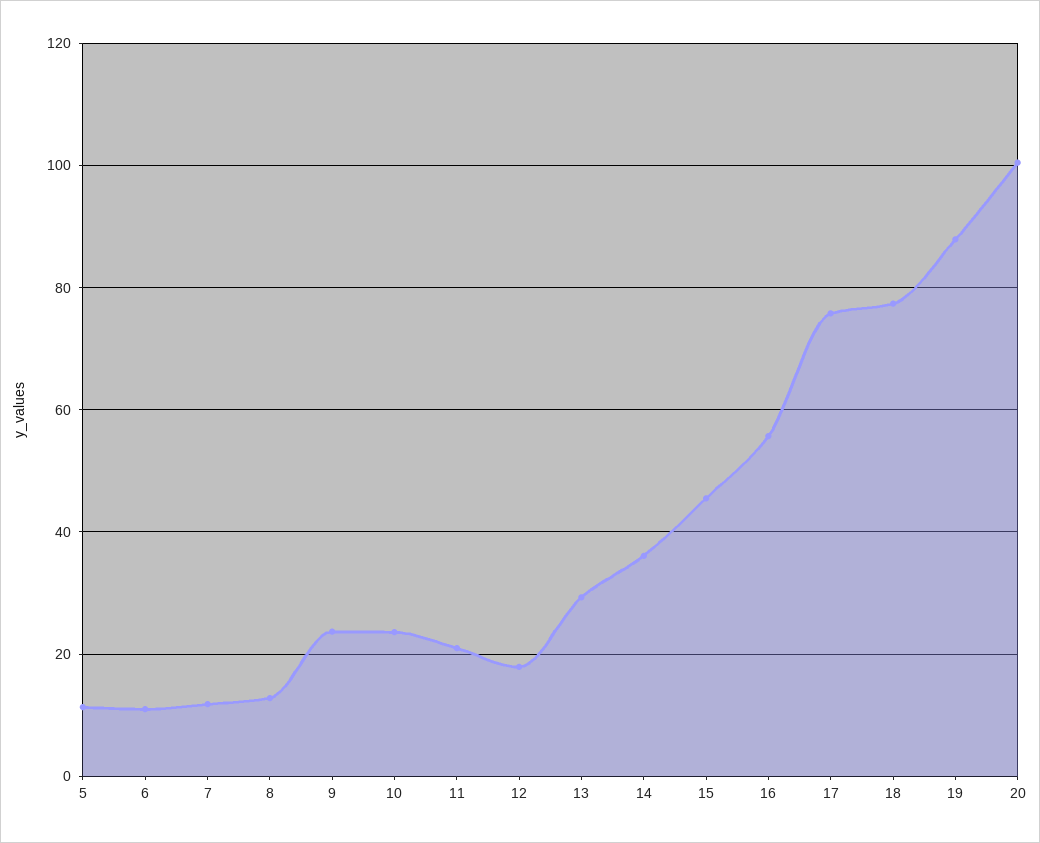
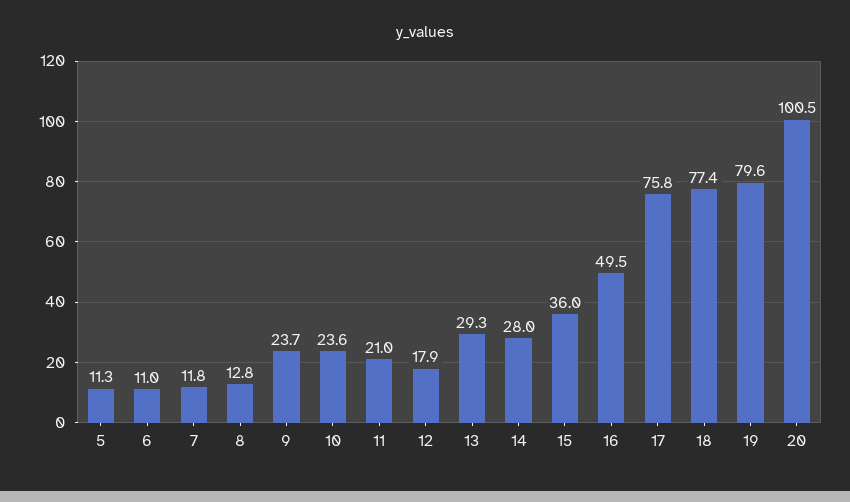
  {
    "5": 11.3,
    "6": 11,
    "7": 11.8,
    "8": 12.8,
    "9": 23.7,
    "10": 23.6,
    "11": 21,
    "12": 17.9,
    "13": 29.3,
-   "14": 36,
+   "14": 28,
-   "15": 46,
+   "15": 36,
-   "16": 56,
+   "16": 49.5,
    "17": 75.8,
    "18": 77.4,
-   "19": 88,
+   "19": 79.6,
    "20": 100.5
  }

